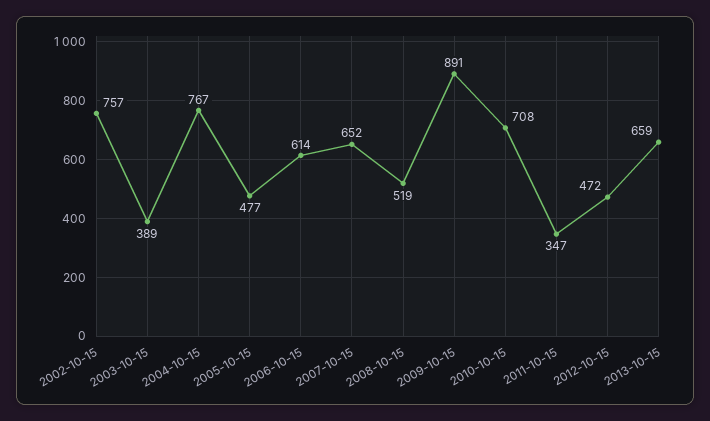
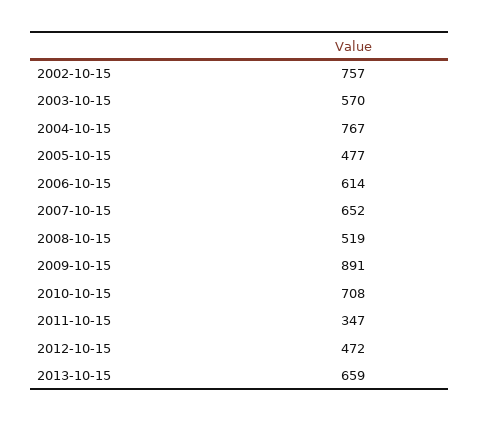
  {
    "2002-10-15": 757,
-   "2003-10-15": 389,
+   "2003-10-15": 570,
    "2004-10-15": 767,
    "2005-10-15": 477,
    "2006-10-15": 614,
    "2007-10-15": 652,
    "2008-10-15": 519,
    "2009-10-15": 891,
    "2010-10-15": 708,
    "2011-10-15": 347,
    "2012-10-15": 472,
    "2013-10-15": 659
  }

